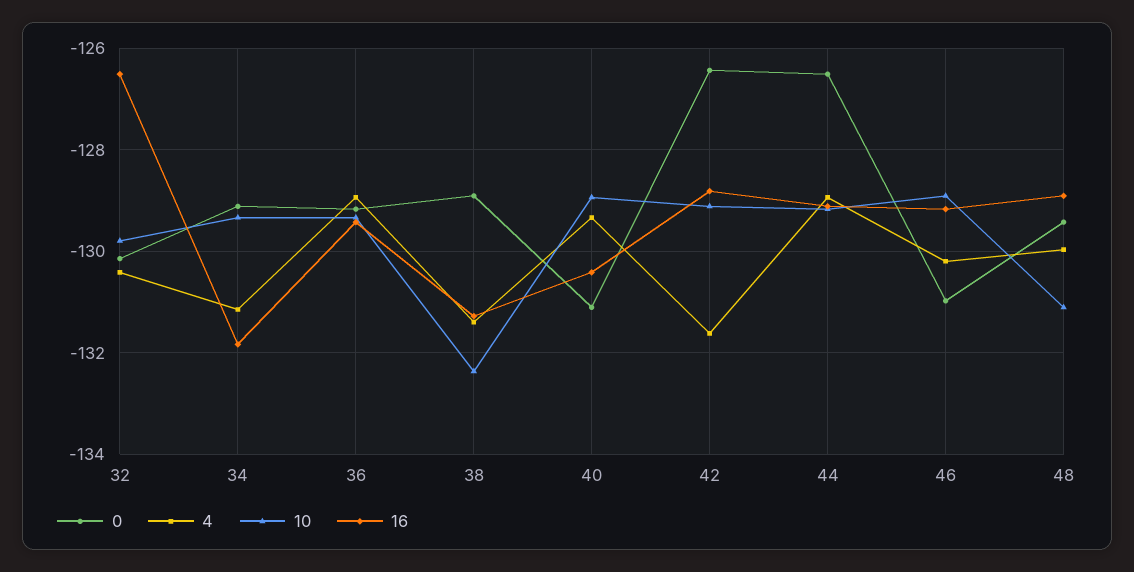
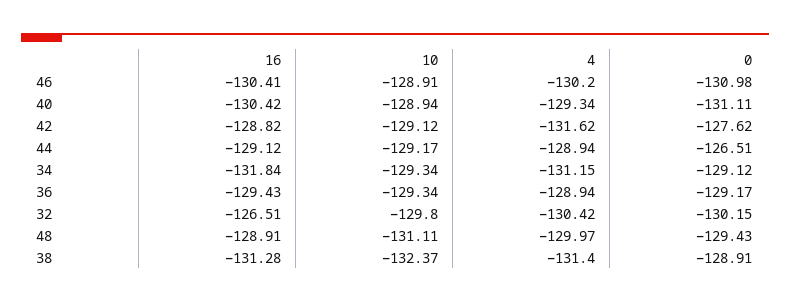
  {
    "0": {
      "32": -130.15,
      "34": -129.12,
      "36": -129.17,
      "38": -128.91,
      "40": -131.11,
-     "42": -126.4,
+     "42": -127.62,
      "44": -126.51,
      "46": -130.98,
      "48": -129.43
    },
    "4": {
      "32": -130.42,
      "34": -131.15,
      "36": -128.94,
      "38": -131.4,
      "40": -129.34,
      "42": -131.62,
      "44": -128.94,
      "46": -130.2,
      "48": -129.97
    },
    "10": {
      "32": -129.8,
      "34": -129.34,
      "36": -129.34,
      "38": -132.37,
      "40": -128.94,
      "42": -129.12,
      "44": -129.17,
      "46": -128.91,
      "48": -131.11
    },
    "16": {
      "32": -126.51,
      "34": -131.84,
      "36": -129.43,
      "38": -131.28,
      "40": -130.42,
      "42": -128.82,
      "44": -129.12,
-     "46": -129.2,
+     "46": -130.41,
      "48": -128.91
    }
  }

